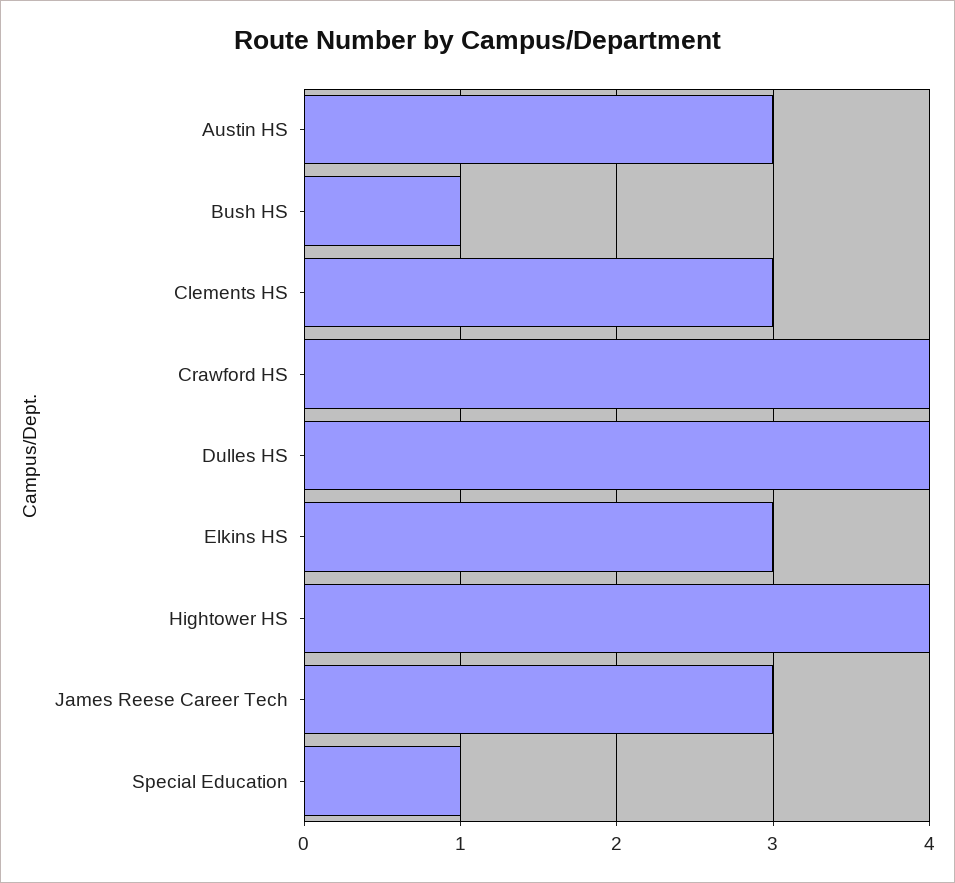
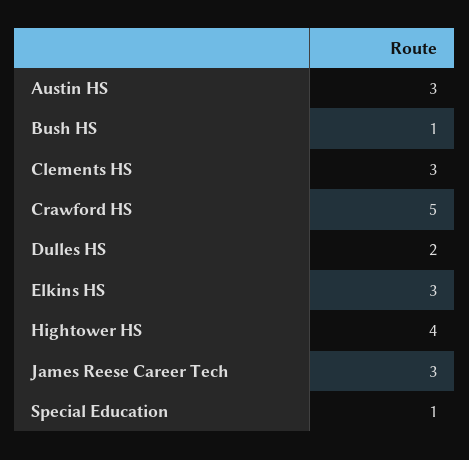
  {
    "Austin HS": 3,
    "Bush HS": 1,
    "Clements HS": 3,
-   "Crawford HS": 4,
+   "Crawford HS": 5,
-   "Dulles HS": 4,
+   "Dulles HS": 2,
    "Elkins HS": 3,
    "Hightower HS": 4,
    "James Reese Career Tech": 3,
    "Special Education": 1
  }

